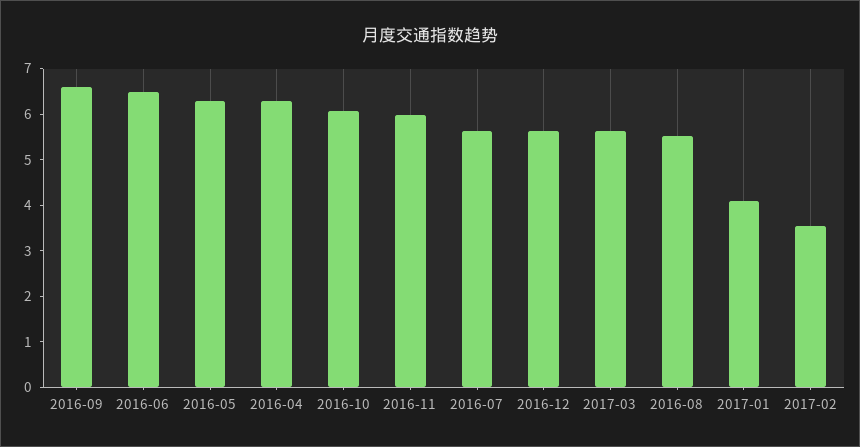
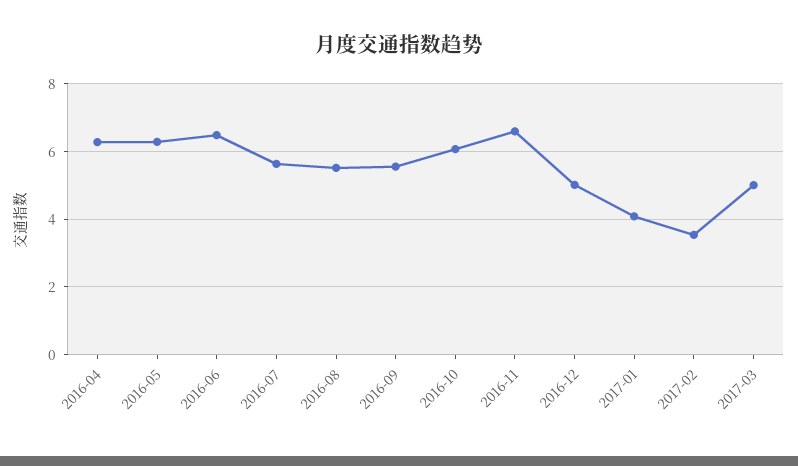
  {
-   "2016-09": 6.6,
+   "2016-09": 5.6,
    "2016-06": 6.4,
    "2016-05": 6.2,
    "2016-04": 6.2,
    "2016-10": 6,
-   "2016-11": 6,
+   "2016-11": 6.6,
    "2016-07": 5.6,
-   "2016-12": 5.6,
+   "2016-12": 5,
-   "2017-03": 5.6,
+   "2017-03": 5,
    "2016-08": 5.6,
    "2017-01": 4,
    "2017-02": 3.6
  }

